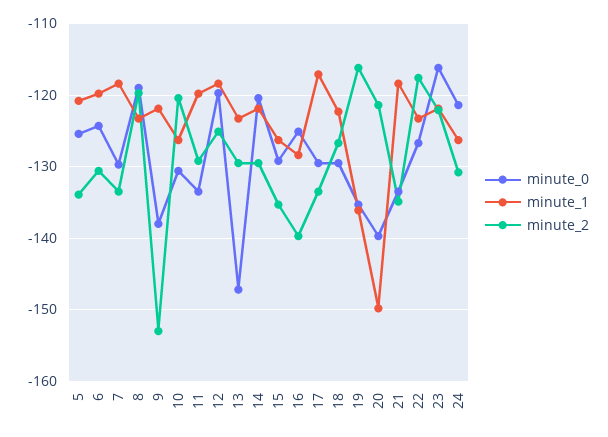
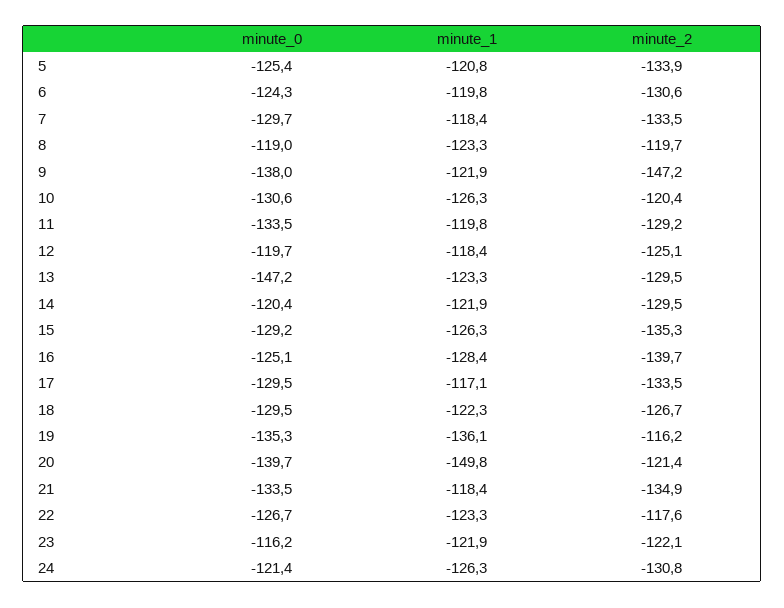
  {
    "minute_0": {
      "5": -125.4,
      "6": -124.3,
      "7": -129.7,
      "8": -119,
      "9": -138,
      "10": -130.6,
      "11": -133.5,
      "12": -119.7,
      "13": -147.2,
      "14": -120.4,
      "15": -129.2,
      "16": -125.1,
      "17": -129.5,
      "18": -129.5,
      "19": -135.3,
      "20": -139.7,
      "21": -133.5,
      "22": -126.7,
      "23": -116.2,
      "24": -121.4
    },
    "minute_1": {
      "5": -120.8,
      "6": -119.8,
      "7": -118.4,
      "8": -123.3,
      "9": -121.9,
      "10": -126.3,
      "11": -119.8,
      "12": -118.4,
      "13": -123.3,
      "14": -121.9,
      "15": -126.3,
      "16": -128.4,
      "17": -117.1,
      "18": -122.3,
      "19": -136.1,
      "20": -149.8,
      "21": -118.4,
      "22": -123.3,
      "23": -121.9,
      "24": -126.3
    },
    "minute_2": {
      "5": -133.9,
      "6": -130.6,
      "7": -133.5,
      "8": -119.7,
-     "9": -153,
+     "9": -147.2,
      "10": -120.4,
      "11": -129.2,
      "12": -125.1,
      "13": -129.5,
      "14": -129.5,
      "15": -135.3,
      "16": -139.7,
      "17": -133.5,
      "18": -126.7,
      "19": -116.2,
      "20": -121.4,
      "21": -134.9,
      "22": -117.6,
      "23": -122.1,
      "24": -130.8
    }
  }

